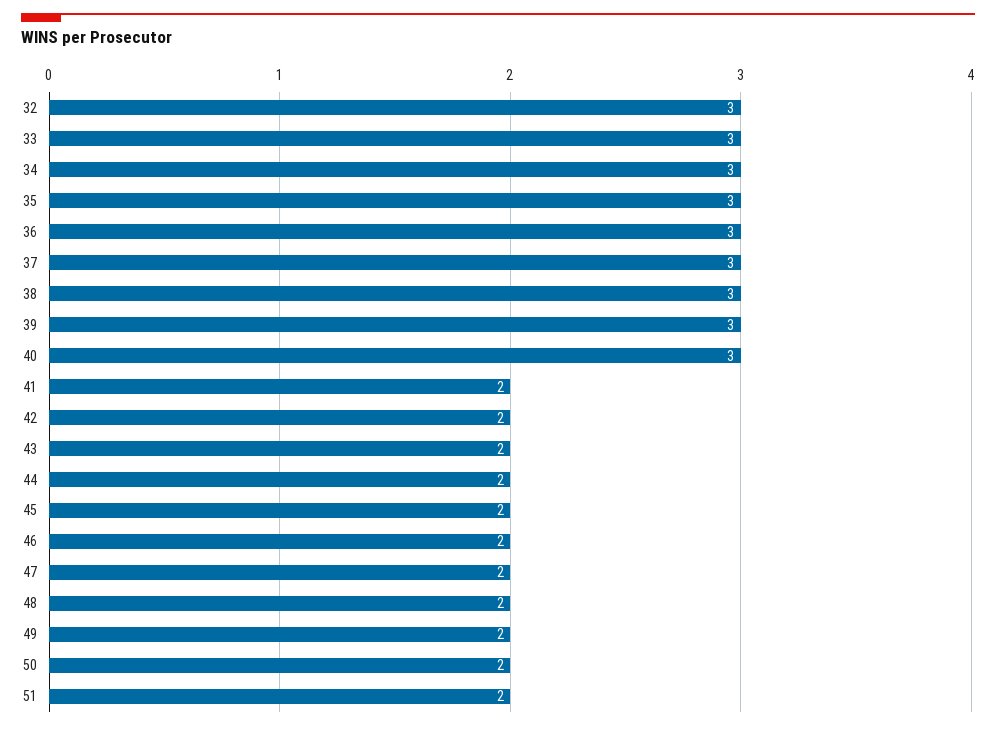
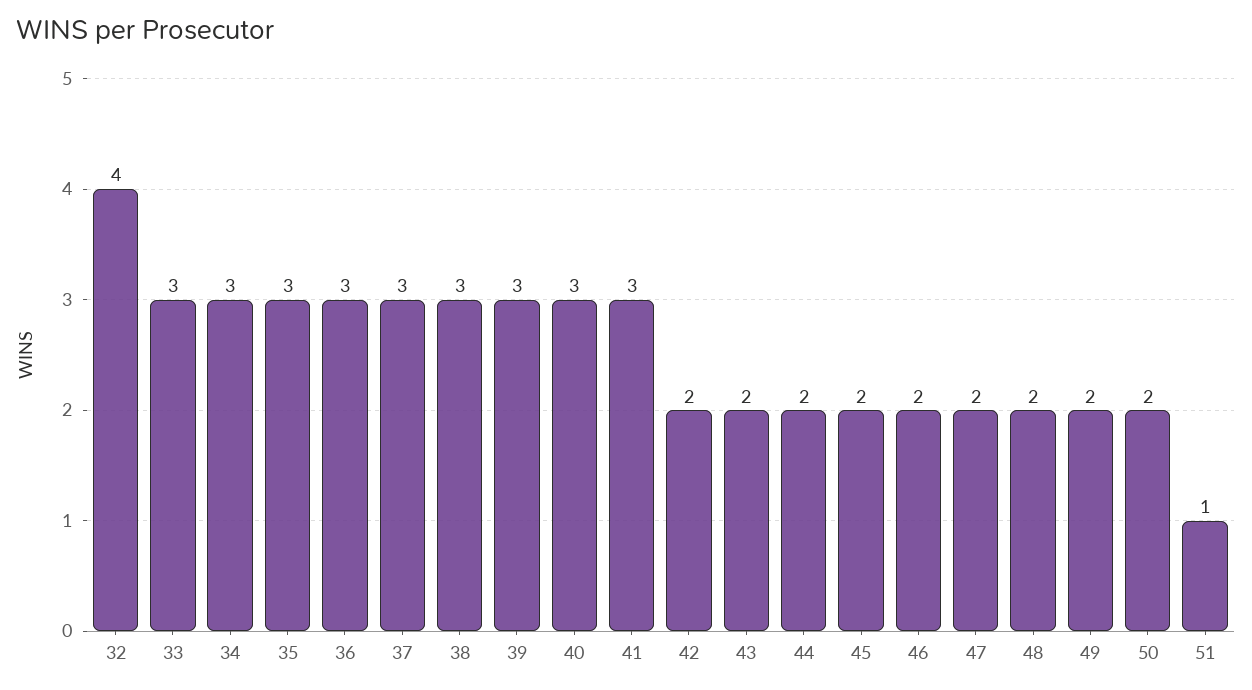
  {
-   "32": 3,
+   "32": 4,
    "33": 3,
    "34": 3,
    "35": 3,
    "36": 3,
    "37": 3,
    "38": 3,
    "39": 3,
    "40": 3,
-   "41": 2,
+   "41": 3,
    "42": 2,
    "43": 2,
    "44": 2,
    "45": 2,
    "46": 2,
    "47": 2,
    "48": 2,
    "49": 2,
    "50": 2,
-   "51": 2
+   "51": 1
  }

